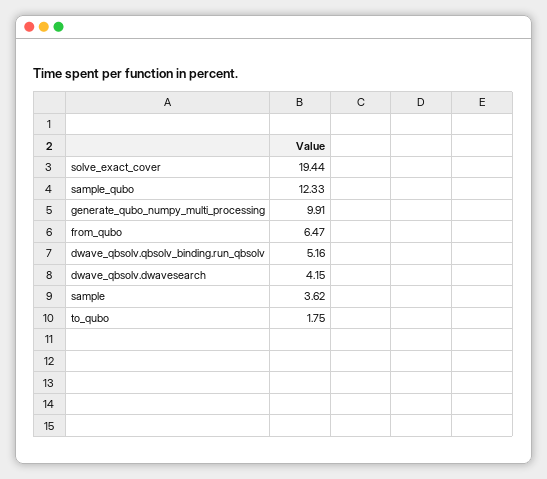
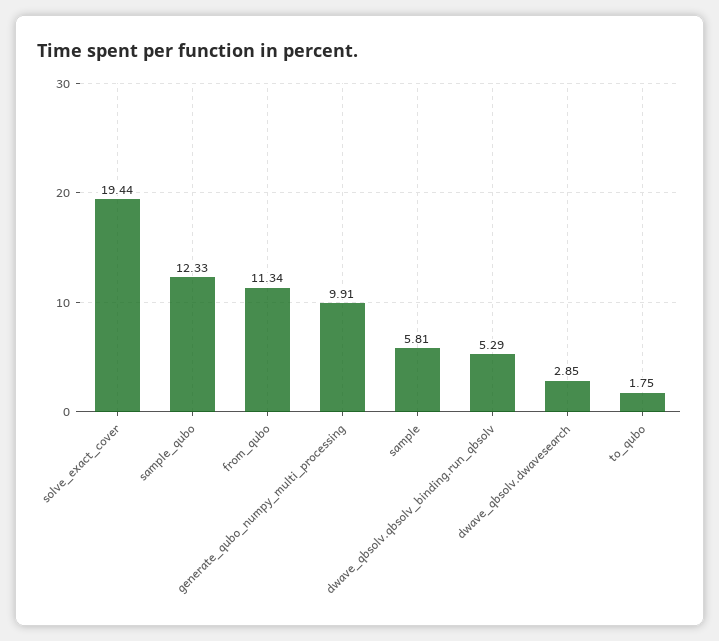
  {
    "solve_exact_cover": 19.44,
    "sample_qubo": 12.33,
    "generate_qubo_numpy_multi_processing": 9.91,
-   "from_qubo": 6.47,
+   "from_qubo": 11.34,
-   "dwave_qbsolv.qbsolv_binding.run_qbsolv": 5.16,
+   "dwave_qbsolv.qbsolv_binding.run_qbsolv": 5.29,
-   "dwave_qbsolv.dwavesearch": 4.15,
+   "dwave_qbsolv.dwavesearch": 2.85,
-   "sample": 3.62,
+   "sample": 5.81,
    "to_qubo": 1.75
  }

